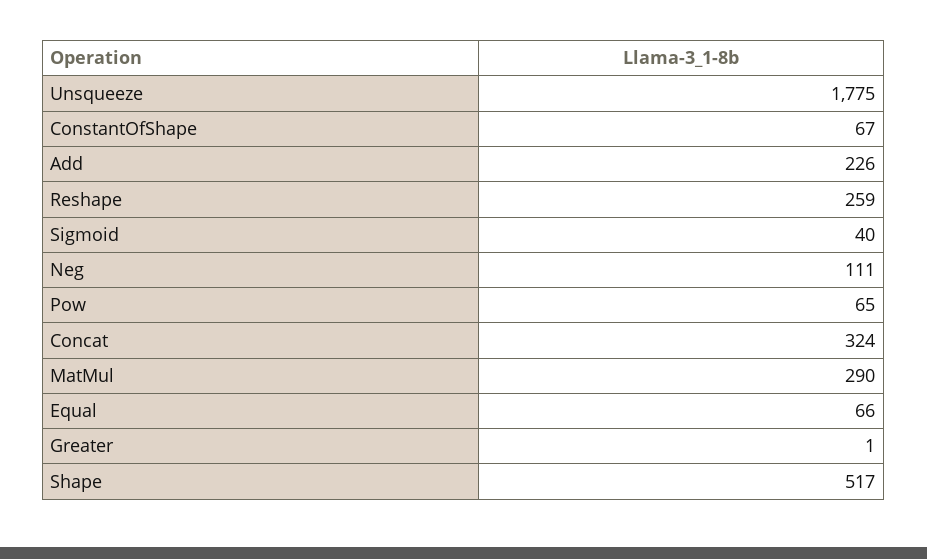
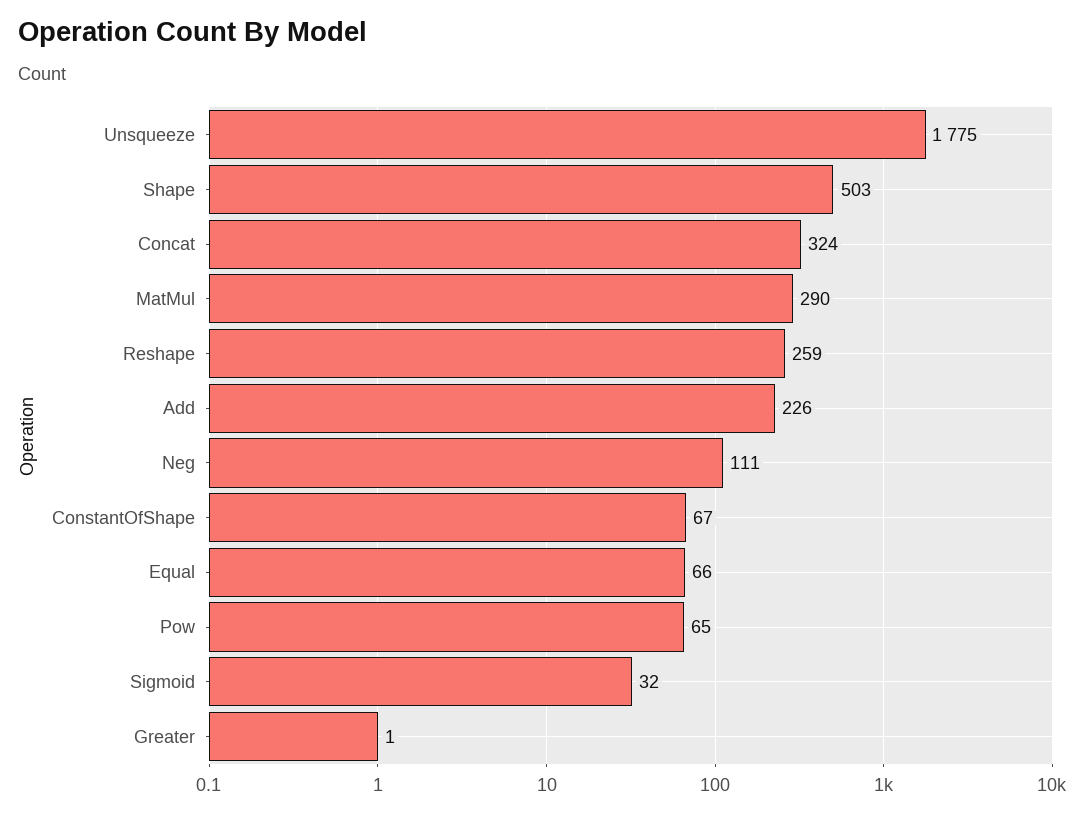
  {
    "Unsqueeze": 1775,
    "ConstantOfShape": 67,
    "Add": 226,
    "Reshape": 259,
-   "Sigmoid": 40,
+   "Sigmoid": 32,
    "Neg": 111,
    "Pow": 65,
    "Concat": 324,
    "MatMul": 290,
    "Equal": 66,
    "Greater": 1,
-   "Shape": 517
+   "Shape": 503
  }

